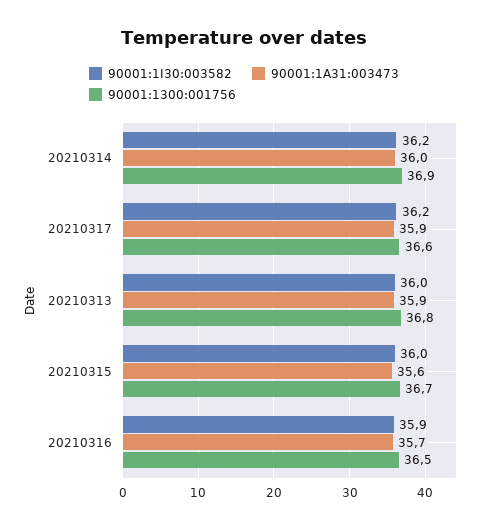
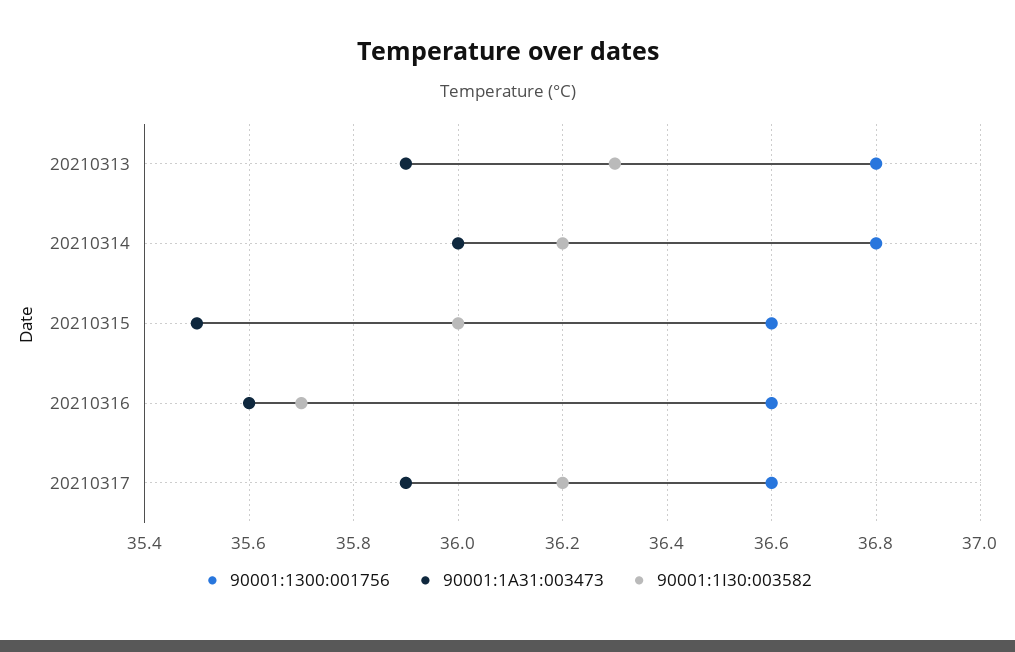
  {
    "90001:1I30:003582": {
      "20210314": 36.2,
      "20210317": 36.2,
-     "20210313": 36,
+     "20210313": 36.3,
      "20210315": 36,
-     "20210316": 35.9
+     "20210316": 35.7
    },
    "90001:1A31:003473": {
      "20210314": 36,
      "20210317": 35.9,
      "20210313": 35.9,
-     "20210315": 35.6,
+     "20210315": 35.5,
-     "20210316": 35.7
+     "20210316": 35.6
    },
    "90001:1300:001756": {
-     "20210314": 36.9,
+     "20210314": 36.8,
      "20210317": 36.6,
      "20210313": 36.8,
-     "20210315": 36.7,
+     "20210315": 36.6,
-     "20210316": 36.5
+     "20210316": 36.6
    }
  }

